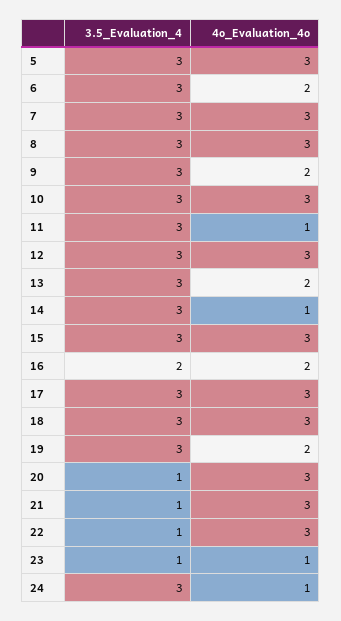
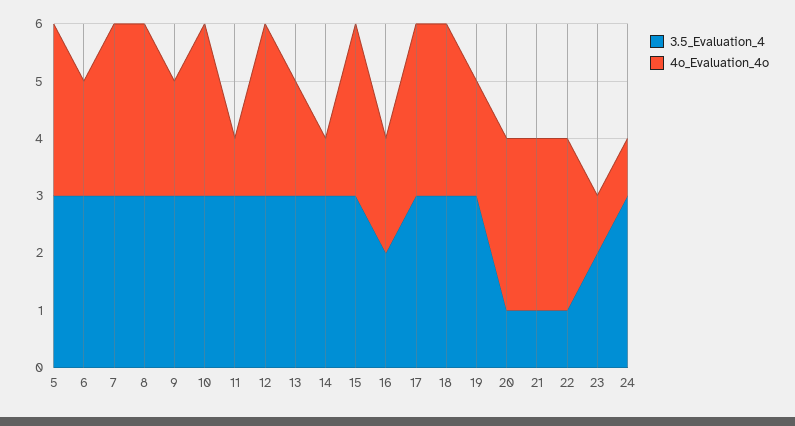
  {
    "3.5_Evaluation_4": {
      "5": 3,
      "6": 3,
      "7": 3,
      "8": 3,
      "9": 3,
      "10": 3,
      "11": 3,
      "12": 3,
      "13": 3,
      "14": 3,
      "15": 3,
      "16": 2,
      "17": 3,
      "18": 3,
      "19": 3,
      "20": 1,
      "21": 1,
      "22": 1,
-     "23": 1,
+     "23": 2,
      "24": 3
    },
    "4o_Evaluation_4o": {
      "5": 3,
      "6": 2,
      "7": 3,
      "8": 3,
      "9": 2,
      "10": 3,
      "11": 1,
      "12": 3,
      "13": 2,
      "14": 1,
      "15": 3,
      "16": 2,
      "17": 3,
      "18": 3,
      "19": 2,
      "20": 3,
      "21": 3,
      "22": 3,
      "23": 1,
      "24": 1
    }
  }

